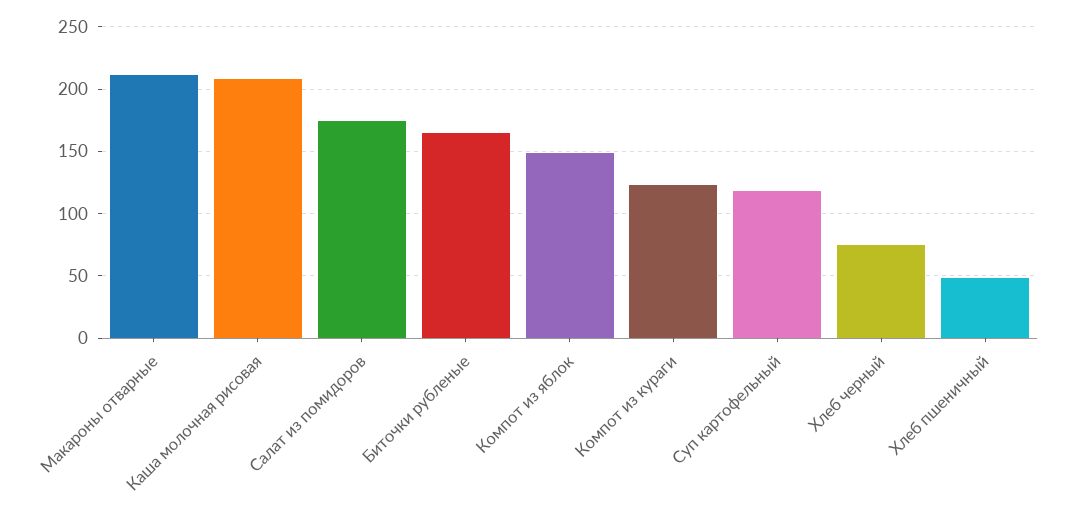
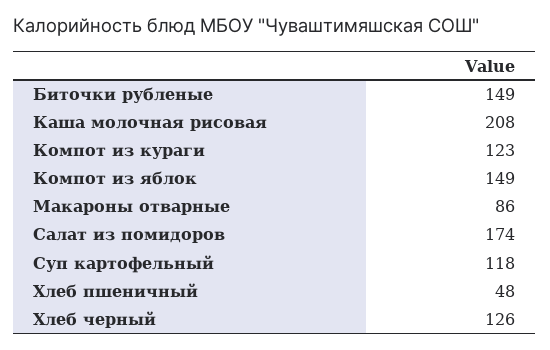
  {
-   "Макароны отварные": 210,
+   "Макароны отварные": 86,
    "Каша молочная рисовая": 208,
    "Салат из помидоров": 174,
-   "Биточки рубленые": 165,
+   "Биточки рубленые": 149,
    "Компот из яблок": 149,
    "Компот из кураги": 123,
    "Суп картофельный": 118,
-   "Хлеб черный": 75,
+   "Хлеб черный": 126,
    "Хлеб пшеничный": 48
  }

